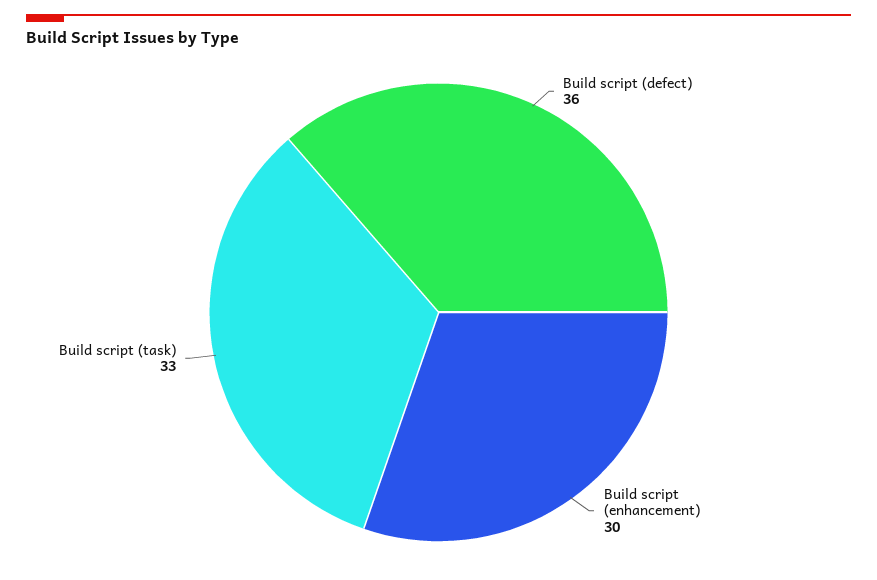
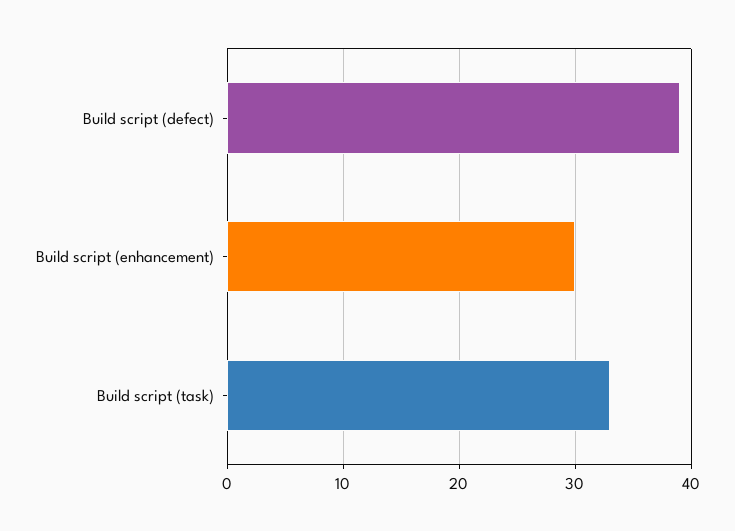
  {
-   "Build script (defect)": 36,
+   "Build script (defect)": 39,
    "Build script (enhancement)": 30,
    "Build script (task)": 33
  }

